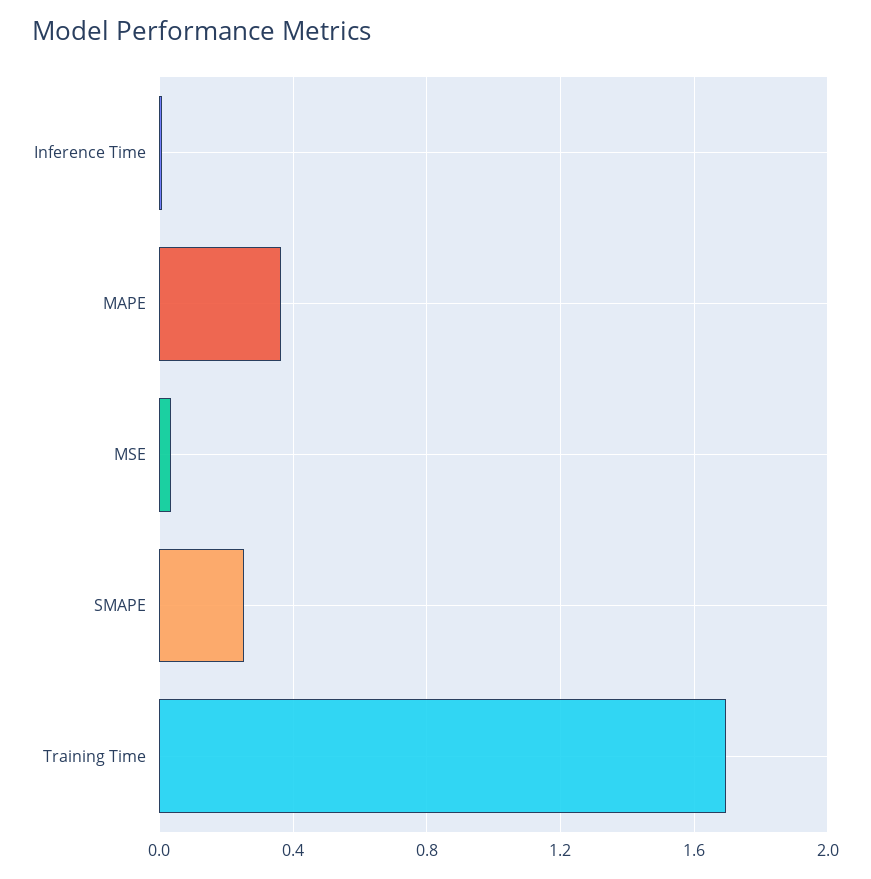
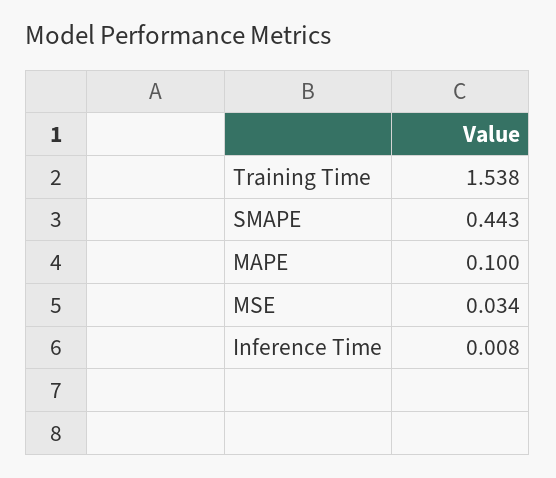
  {
    "Inference Time": 0.008,
-   "MAPE": 0.35,
+   "MAPE": 0.1,
    "MSE": 0.034,
-   "SMAPE": 0.25,
+   "SMAPE": 0.443,
-   "Training Time": 1.7
+   "Training Time": 1.538
  }

